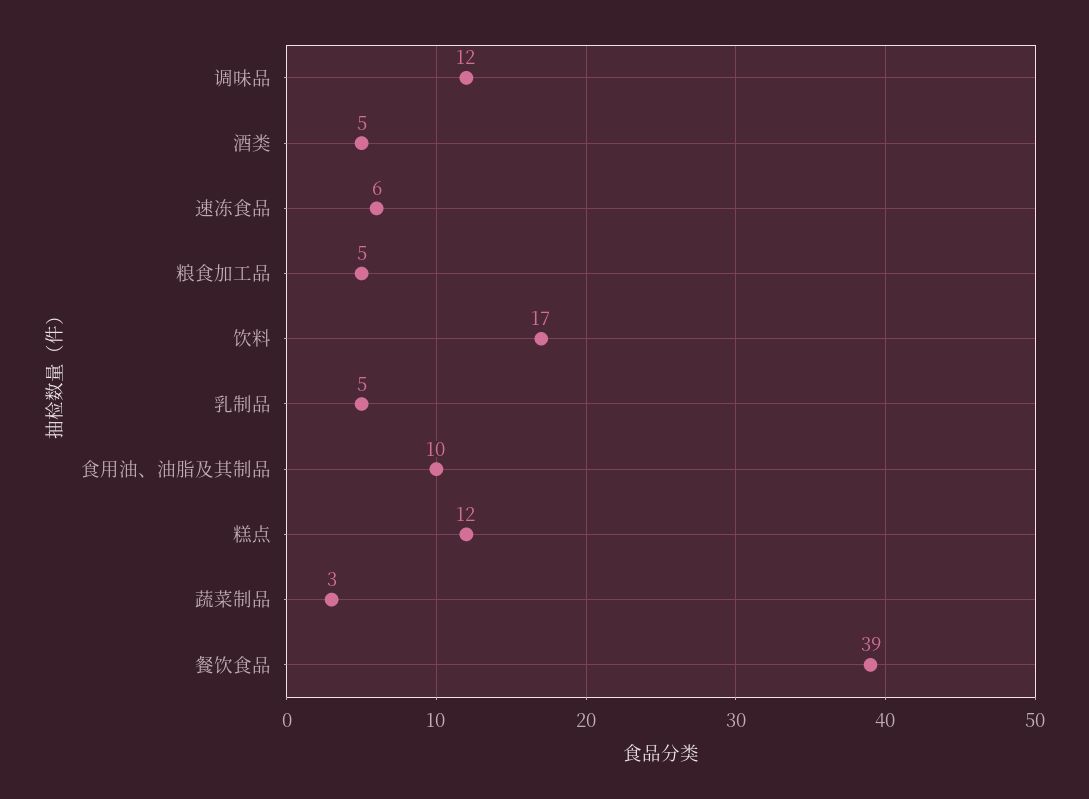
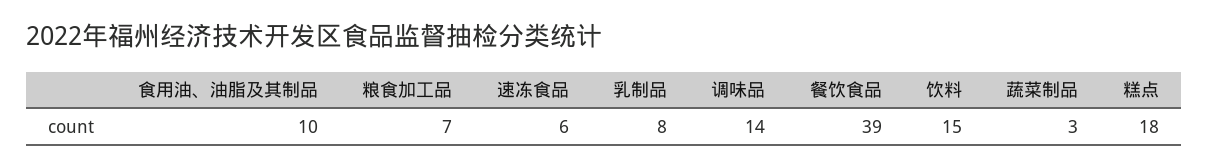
  {
-   "调味品": 12,
+   "调味品": 14,
-   "酒类": 5,
    "速冻食品": 6,
-   "粮食加工品": 5,
+   "粮食加工品": 7,
-   "饮料": 17,
+   "饮料": 15,
-   "乳制品": 5,
+   "乳制品": 8,
    "食用油、油脂及其制品": 10,
-   "糕点": 12,
+   "糕点": 18,
    "蔬菜制品": 3,
    "餐饮食品": 39
  }

